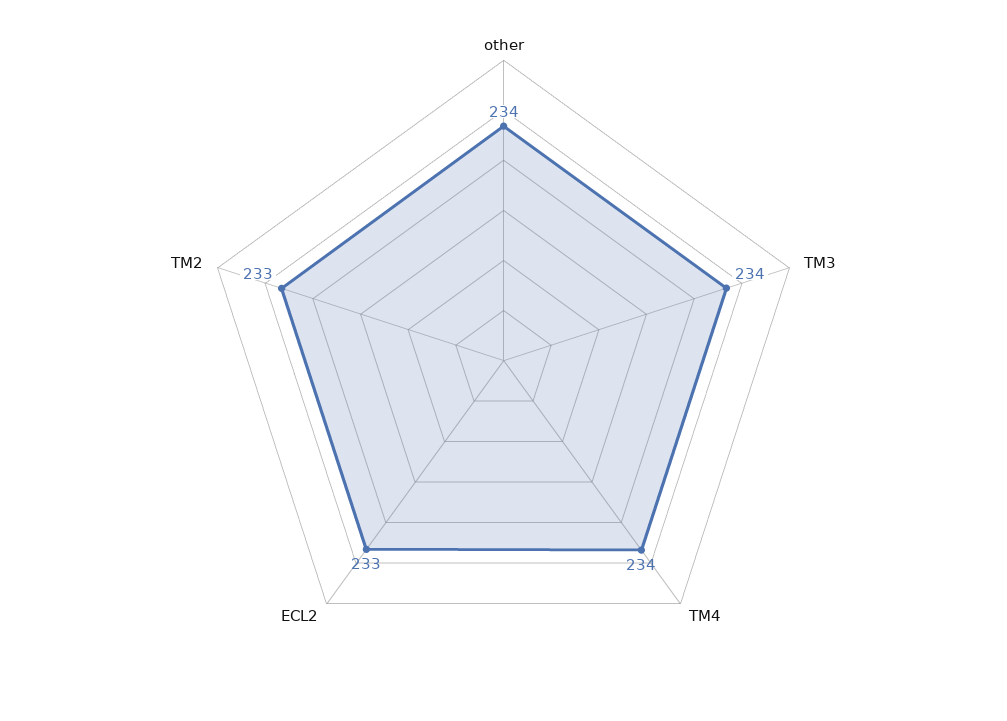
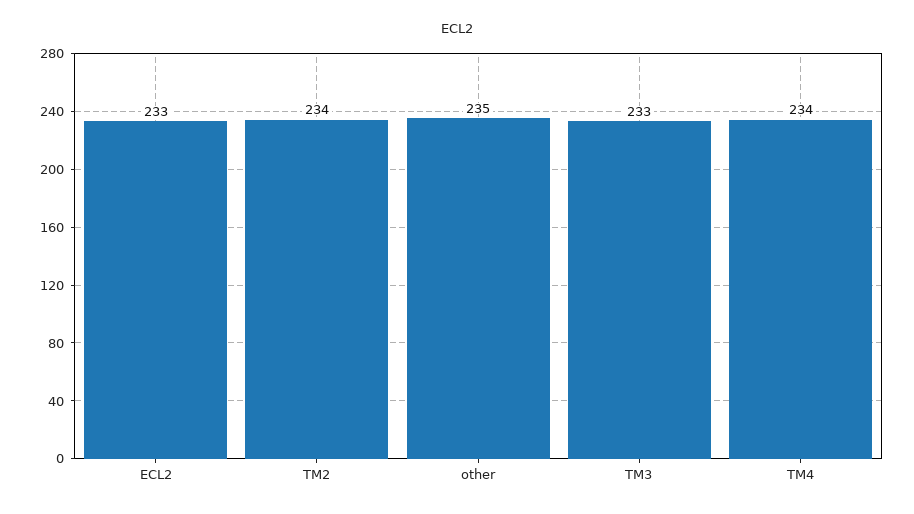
  {
-   "other": 234,
+   "other": 235,
-   "TM3": 234,
+   "TM3": 233,
    "TM4": 234,
    "ECL2": 233,
-   "TM2": 233
+   "TM2": 234
  }

